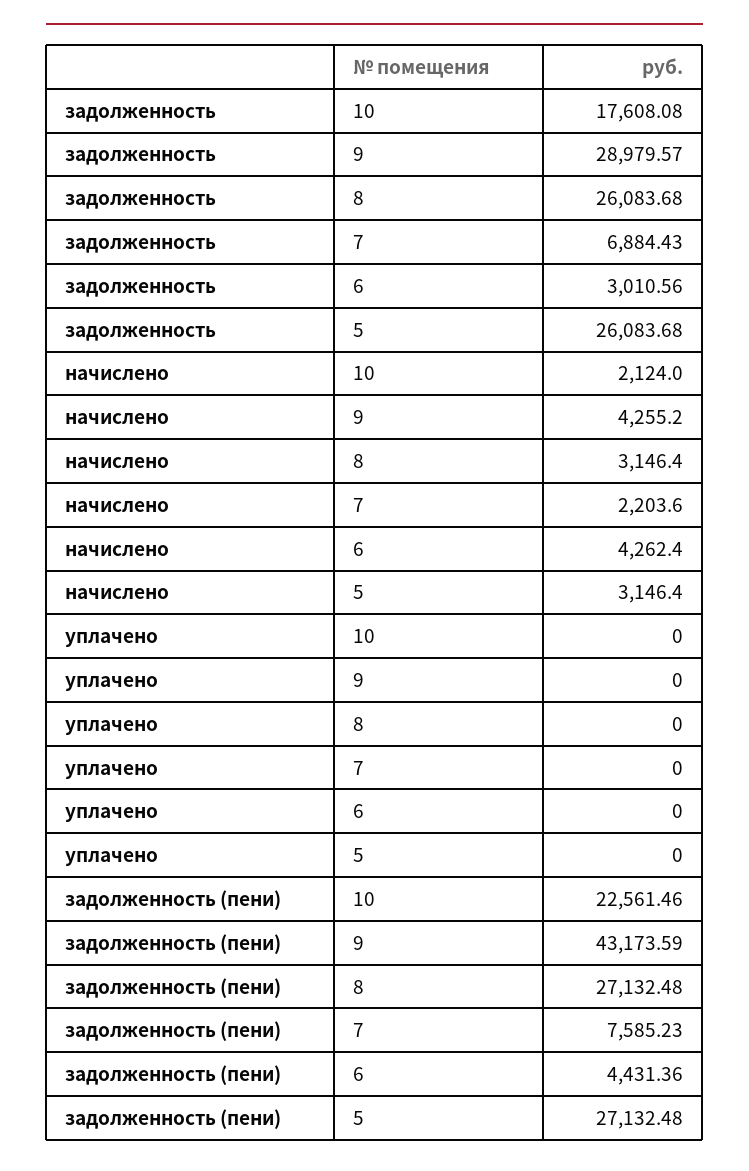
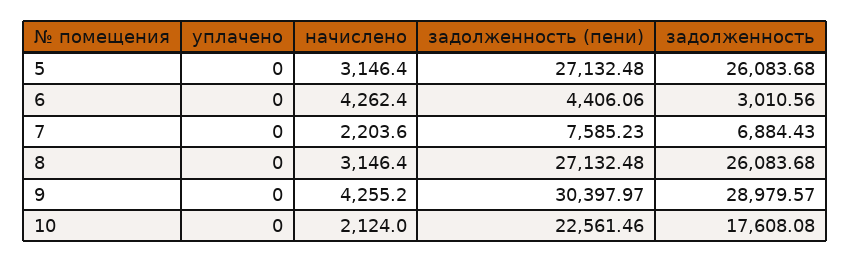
  {
    "задолженность": {
      "10": 17608.08,
      "9": 28979.57,
      "8": 26083.68,
      "7": 6884.43,
      "6": 3010.56,
      "5": 26083.68
    },
    "начислено": {
      "10": 2124,
      "9": 4255.2,
      "8": 3146.4,
      "7": 2203.6,
      "6": 4262.4,
      "5": 3146.4
    },
    "уплачено": {
      "10": 0,
      "9": 0,
      "8": 0,
      "7": 0,
      "6": 0,
      "5": 0
    },
    "задолженность (пени)": {
      "10": 22561.46,
-     "9": 43173.59,
+     "9": 30397.97,
      "8": 27132.48,
      "7": 7585.23,
-     "6": 4431.36,
+     "6": 4406.06,
      "5": 27132.48
    }
  }

